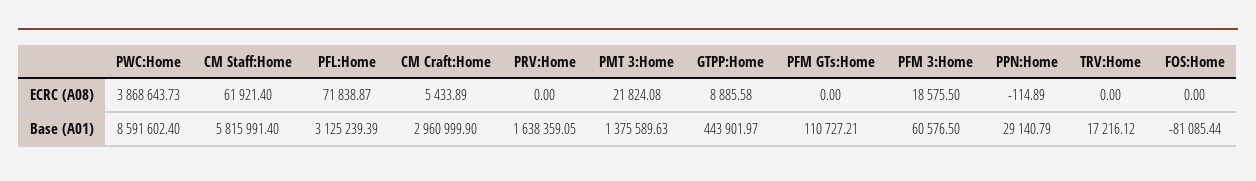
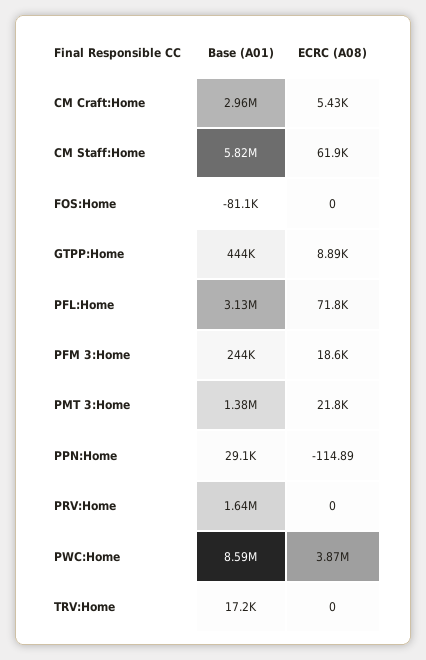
  {
    "PWC:Home": {
      "ECRC (A08)": 3868643.73,
      "Base (A01)": 8591602.4
    },
    "CM Staff:Home": {
      "ECRC (A08)": 61921.4,
      "Base (A01)": 5815991.4
    },
    "PFL:Home": {
      "ECRC (A08)": 71838.87,
      "Base (A01)": 3125239.39
    },
    "CM Craft:Home": {
      "ECRC (A08)": 5433.89,
      "Base (A01)": 2960999.9
    },
    "PRV:Home": {
      "ECRC (A08)": 0,
      "Base (A01)": 1638359.05
    },
    "PMT 3:Home": {
      "ECRC (A08)": 21824.08,
      "Base (A01)": 1375589.63
    },
    "GTPP:Home": {
      "ECRC (A08)": 8885.58,
      "Base (A01)": 443901.97
    },
-   "PFM GTs:Home": {
-     "ECRC (A08)": 0,
-     "Base (A01)": 110727.21
-   },
    "PFM 3:Home": {
      "ECRC (A08)": 18575.5,
-     "Base (A01)": 60576.5
+     "Base (A01)": 244000
    },
    "PPN:Home": {
      "ECRC (A08)": -114.89,
      "Base (A01)": 29140.79
    },
    "TRV:Home": {
      "ECRC (A08)": 0,
      "Base (A01)": 17216.12
    },
    "FOS:Home": {
      "ECRC (A08)": 0,
      "Base (A01)": -81085.44
    }
  }

